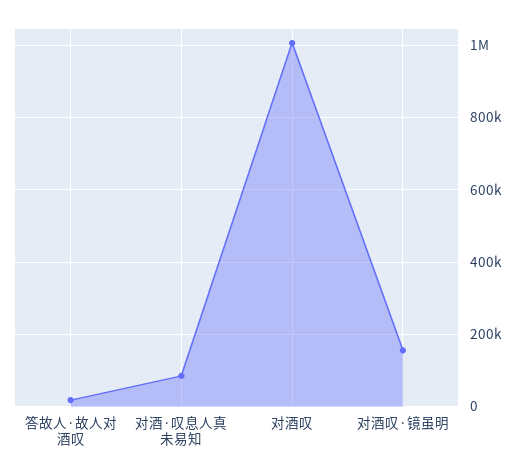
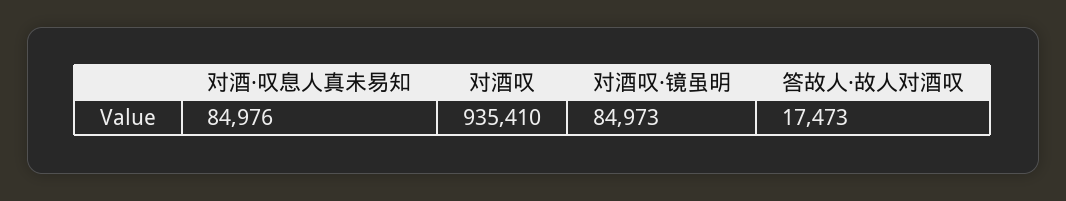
  {
    "答故人·故人对酒叹": 17473,
    "对酒·叹息人真未易知": 84976,
-   "对酒叹": 1000000,
+   "对酒叹": 935410,
-   "对酒叹·镜虽明": 160000
+   "对酒叹·镜虽明": 84973
  }

